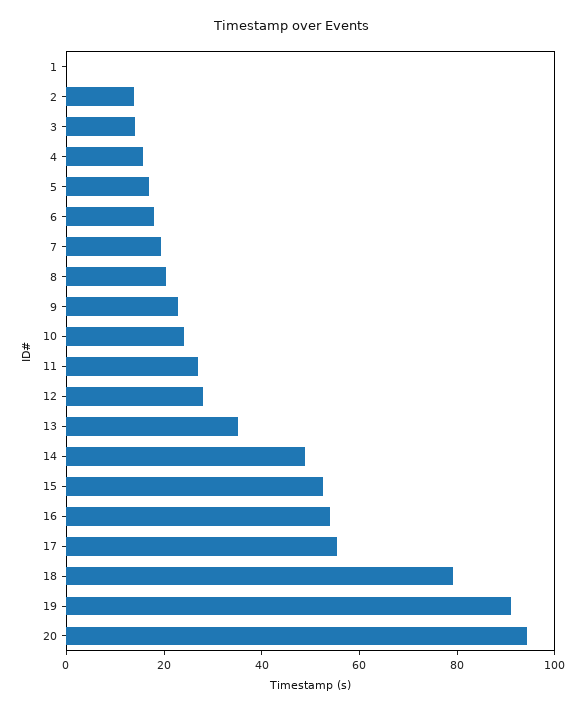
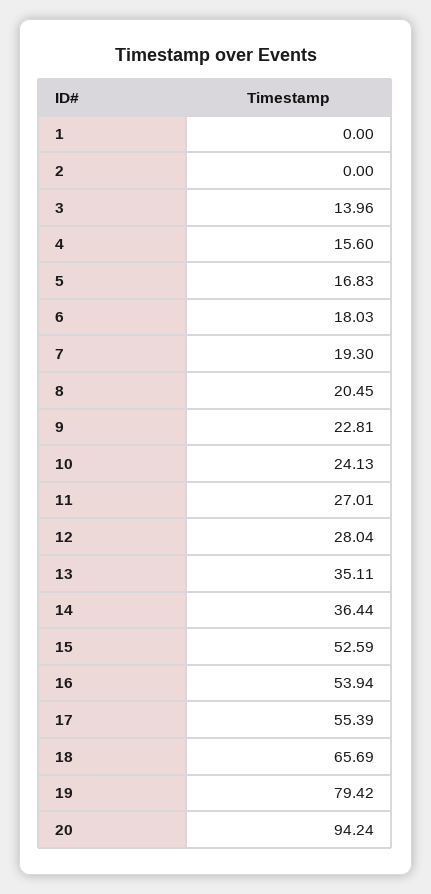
  {
    "1": 0,
-   "2": 15,
+   "2": 0,
    "3": 13.96,
    "4": 15.6,
    "5": 16.83,
    "6": 18.03,
    "7": 19.3,
    "8": 20.45,
    "9": 22.81,
    "10": 24.13,
    "11": 27.01,
    "12": 28.04,
    "13": 35.11,
-   "14": 50,
+   "14": 36.44,
    "15": 52.59,
    "16": 53.94,
    "17": 55.39,
-   "18": 80,
+   "18": 65.69,
-   "19": 90,
+   "19": 79.42,
    "20": 94.24
  }

